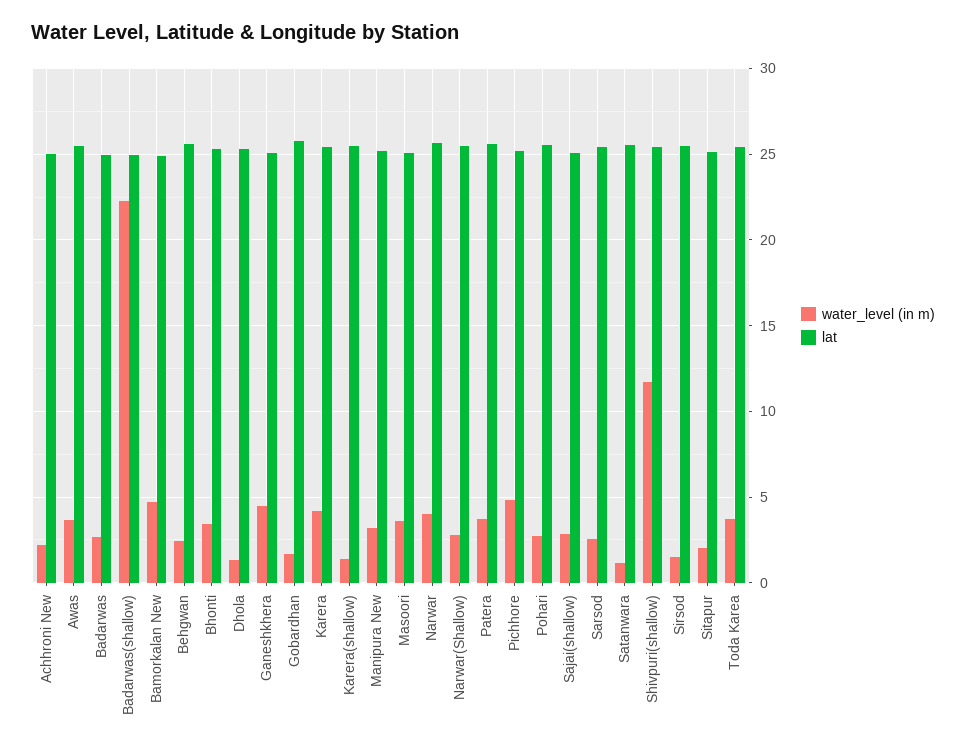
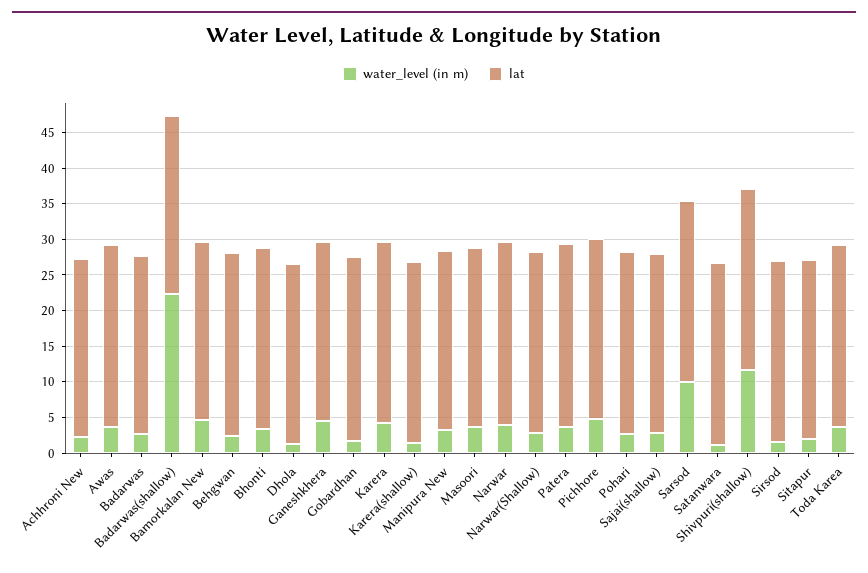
  {
    "water_level (in m)": {
      "Achhroni New": 2,
      "Awas": 3.5,
      "Badarwas": 2.5,
      "Badarwas(shallow)": 22.5,
      "Bamorkalan New": 4.5,
      "Behgwan": 2.5,
      "Bhonti": 3.5,
      "Dhola": 1.5,
      "Ganeshkhera": 4.5,
      "Gobardhan": 1.5,
      "Karera": 4,
      "Karera(shallow)": 1.5,
      "Manipura New": 3,
      "Masoori": 3.5,
      "Narwar": 4,
      "Narwar(Shallow)": 3,
      "Patera": 3.5,
      "Pichhore": 5,
      "Pohari": 3,
      "Sajai(shallow)": 3,
-     "Sarsod": 2.5,
+     "Sarsod": 10,
      "Satanwara": 1,
      "Shivpuri(shallow)": 11.5,
      "Sirsod": 1.5,
      "Sitapur": 2,
      "Toda Karea": 3.5
    },
    "lat": {
      "Achhroni New": 25,
      "Awas": 25.5,
      "Badarwas": 25,
      "Badarwas(shallow)": 25,
      "Bamorkalan New": 25,
      "Behgwan": 25.5,
      "Bhonti": 25.5,
      "Dhola": 25.5,
      "Ganeshkhera": 25,
      "Gobardhan": 26,
      "Karera": 25.5,
      "Karera(shallow)": 25.5,
      "Manipura New": 25,
      "Masoori": 25,
      "Narwar": 25.5,
      "Narwar(Shallow)": 25.5,
      "Patera": 25.5,
      "Pichhore": 25,
      "Pohari": 25.5,
      "Sajai(shallow)": 25,
      "Sarsod": 25.5,
      "Satanwara": 25.5,
      "Shivpuri(shallow)": 25.5,
      "Sirsod": 25.5,
      "Sitapur": 25,
      "Toda Karea": 25.5
    }
  }

